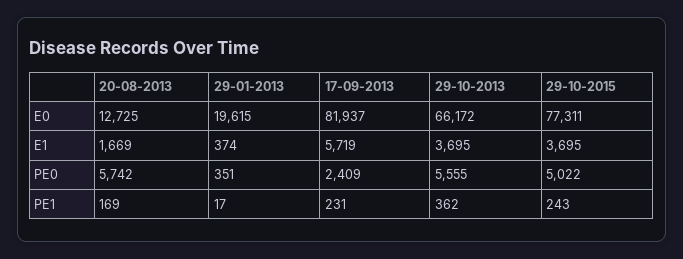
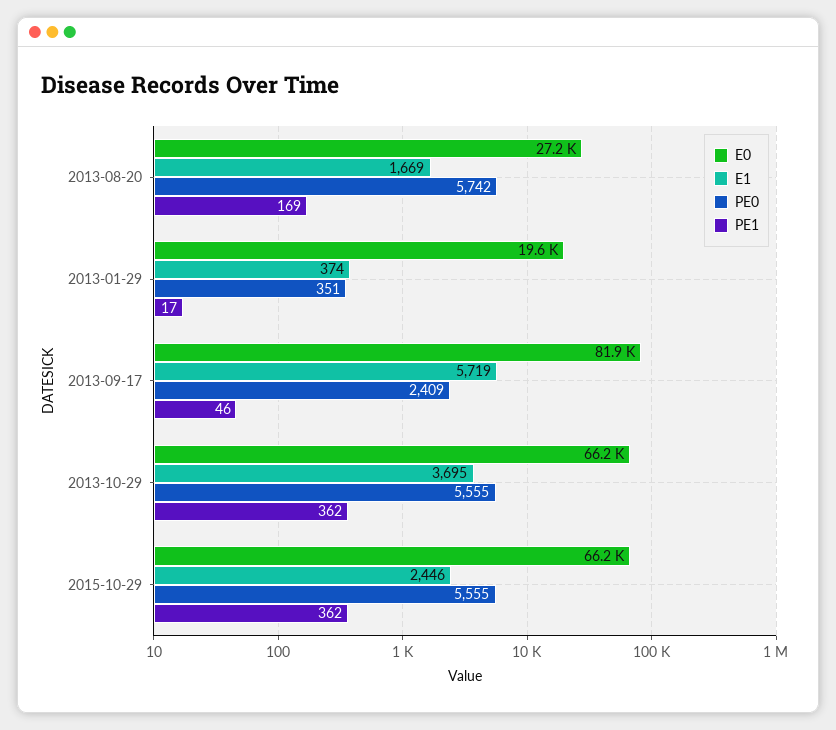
  {
    "E0": {
-     "20-08-2013": 12725,
+     "20-08-2013": 27200,
      "29-01-2013": 19615,
      "17-09-2013": 81937,
      "29-10-2013": 66172,
-     "29-10-2015": 77311
+     "29-10-2015": 66200
    },
    "E1": {
      "20-08-2013": 1669,
      "29-01-2013": 374,
      "17-09-2013": 5719,
      "29-10-2013": 3695,
-     "29-10-2015": 3695
+     "29-10-2015": 2446
    },
    "PE0": {
      "20-08-2013": 5742,
      "29-01-2013": 351,
      "17-09-2013": 2409,
      "29-10-2013": 5555,
-     "29-10-2015": 5022
+     "29-10-2015": 5555
    },
    "PE1": {
      "20-08-2013": 169,
      "29-01-2013": 17,
-     "17-09-2013": 231,
+     "17-09-2013": 46,
      "29-10-2013": 362,
-     "29-10-2015": 243
+     "29-10-2015": 362
    }
  }

